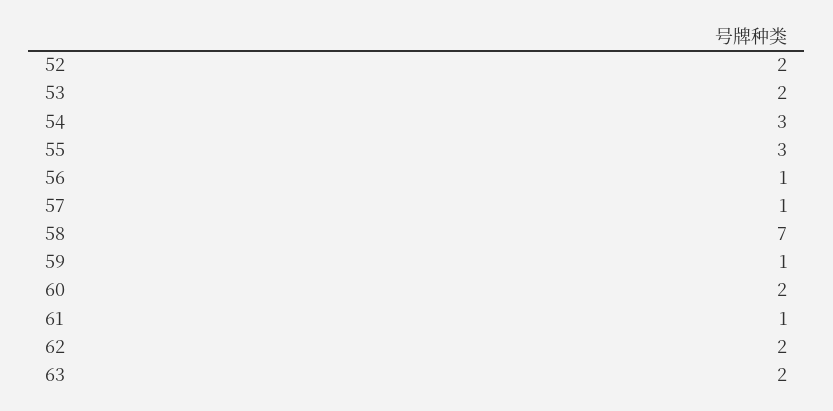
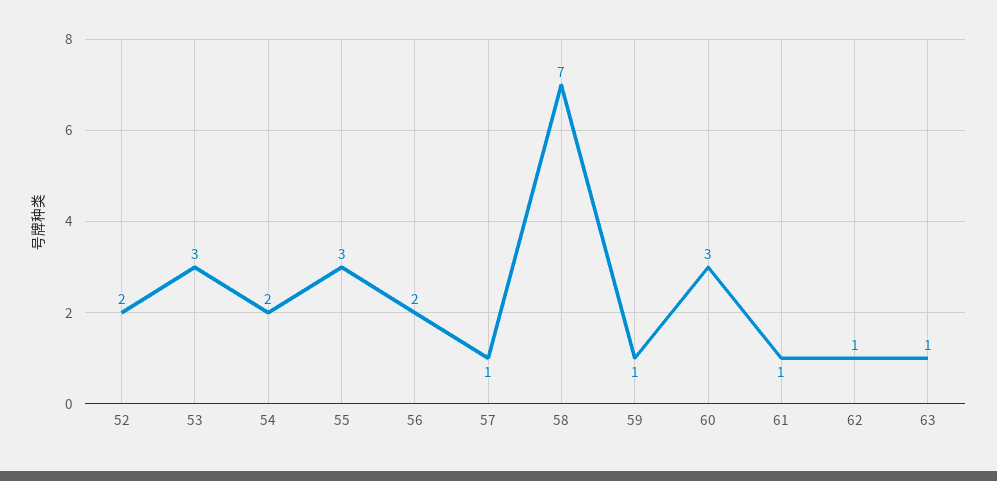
  {
    "52": 2,
-   "53": 2,
+   "53": 3,
-   "54": 3,
+   "54": 2,
    "55": 3,
-   "56": 1,
+   "56": 2,
    "57": 1,
    "58": 7,
    "59": 1,
-   "60": 2,
+   "60": 3,
    "61": 1,
-   "62": 2,
+   "62": 1,
-   "63": 2
+   "63": 1
  }

